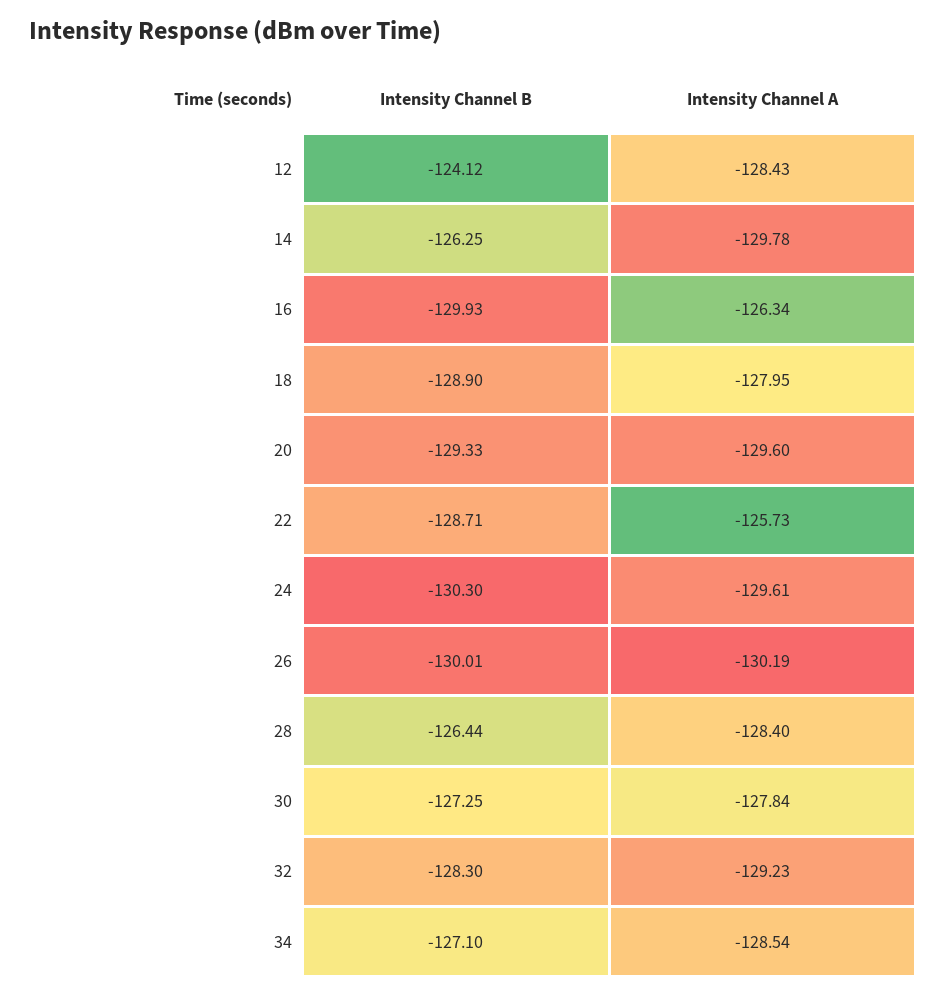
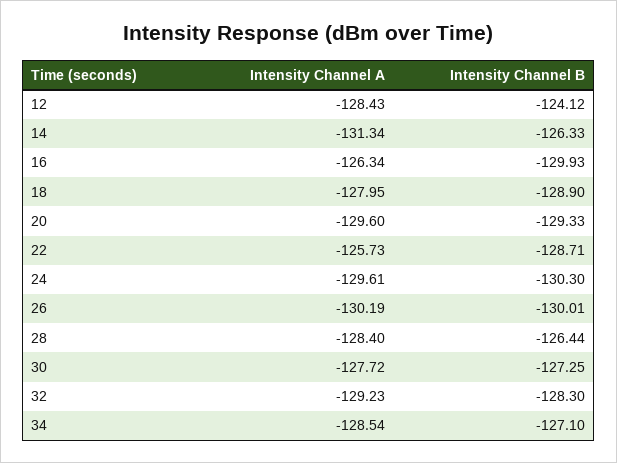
  {
    "Intensity Channel B": {
      "12": -124.12,
-     "14": -126.25,
+     "14": -126.33,
      "16": -129.93,
      "18": -128.9,
      "20": -129.33,
      "22": -128.71,
      "24": -130.3,
      "26": -130.01,
      "28": -126.44,
      "30": -127.25,
      "32": -128.3,
      "34": -127.1
    },
    "Intensity Channel A": {
      "12": -128.43,
-     "14": -129.78,
+     "14": -131.34,
      "16": -126.34,
      "18": -127.95,
      "20": -129.6,
      "22": -125.73,
      "24": -129.61,
      "26": -130.19,
      "28": -128.4,
-     "30": -127.84,
+     "30": -127.72,
      "32": -129.23,
      "34": -128.54
    }
  }

